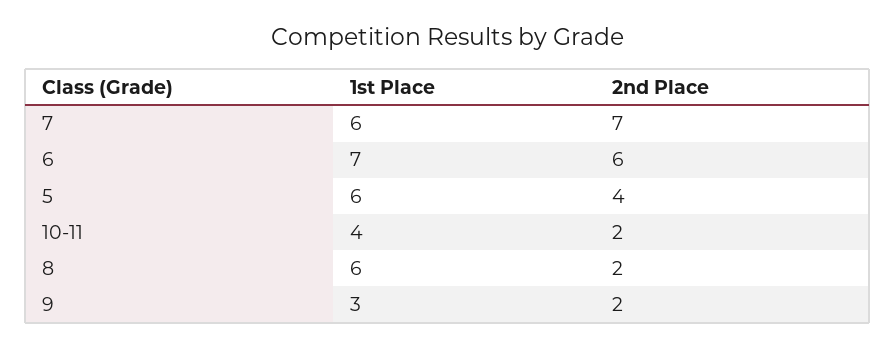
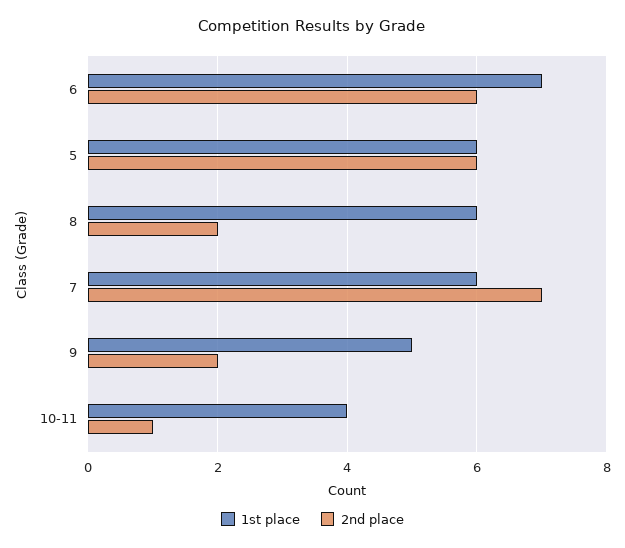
  {
    "1st Place": {
      "7": 6,
      "6": 7,
      "5": 6,
      "10-11": 4,
      "8": 6,
-     "9": 3
+     "9": 5
    },
    "2nd Place": {
      "7": 7,
      "6": 6,
-     "5": 4,
+     "5": 6,
-     "10-11": 2,
+     "10-11": 1,
      "8": 2,
      "9": 2
    }
  }

